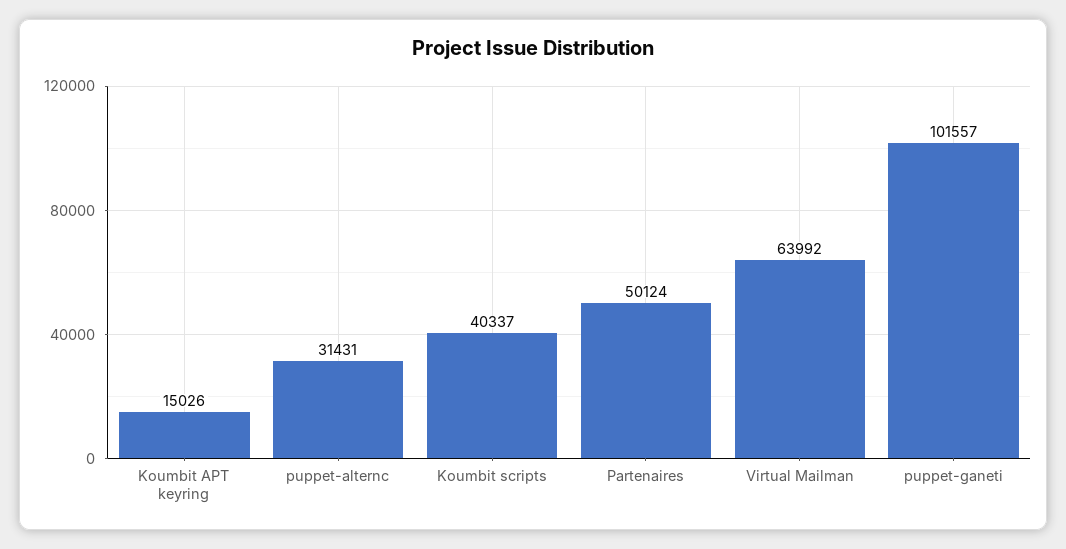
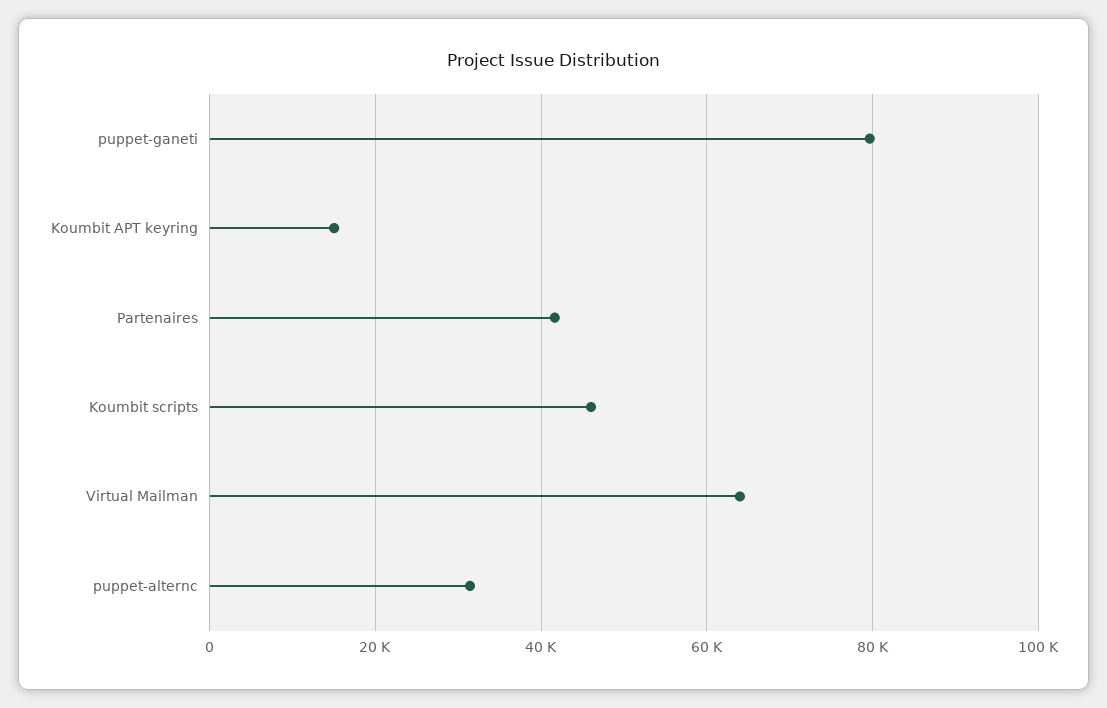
  {
    "Koumbit APT keyring": 15026,
    "puppet-alternc": 31431,
-   "Koumbit scripts": 40337,
+   "Koumbit scripts": 46000,
-   "Partenaires": 50124,
+   "Partenaires": 42000,
    "Virtual Mailman": 63992,
-   "puppet-ganeti": 101557
+   "puppet-ganeti": 80000
  }

